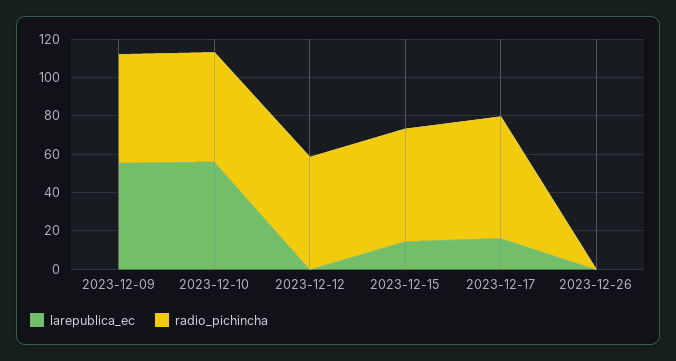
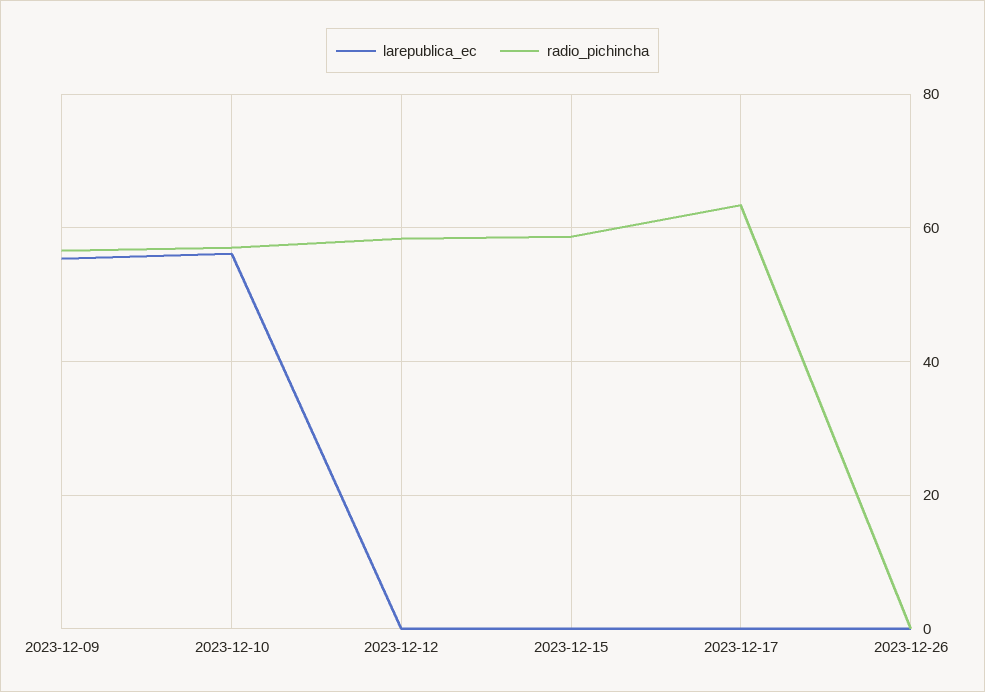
  {
    "larepublica_ec": {
      "2023-12-09": 56,
      "2023-12-10": 56,
      "2023-12-12": 0,
-     "2023-12-15": 15,
+     "2023-12-15": 0,
-     "2023-12-17": 15,
+     "2023-12-17": 0,
      "2023-12-26": 0
    },
    "radio_pichincha": {
      "2023-12-09": 56,
      "2023-12-10": 58,
      "2023-12-12": 58,
      "2023-12-15": 58,
      "2023-12-17": 64,
      "2023-12-26": 0
    }
  }

